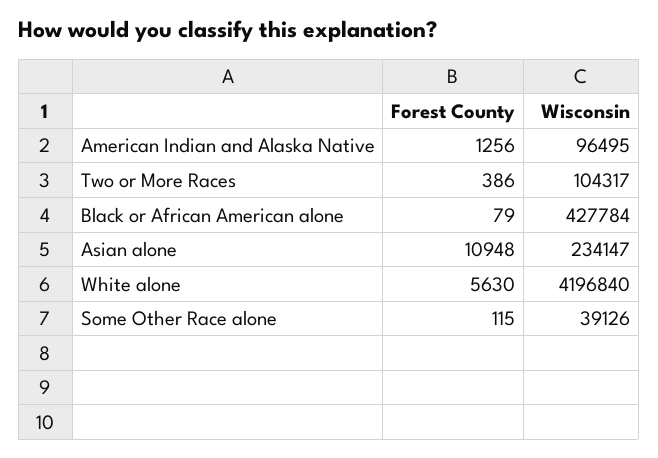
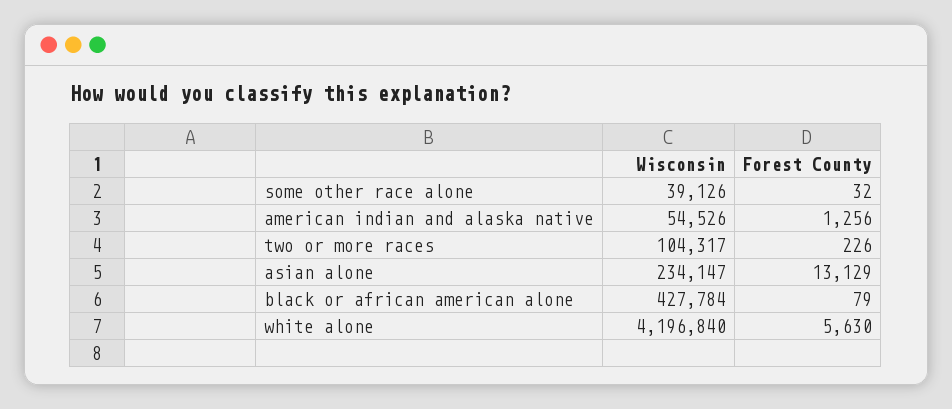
  {
    "Forest County": {
      "American Indian and Alaska Native": 1256,
-     "Two or More Races": 386,
+     "Two or More Races": 226,
      "Black or African American alone": 79,
-     "Asian alone": 10948,
+     "Asian alone": 13129,
      "White alone": 5630,
-     "Some Other Race alone": 115
+     "Some Other Race alone": 32
    },
    "Wisconsin": {
-     "American Indian and Alaska Native": 96495,
+     "American Indian and Alaska Native": 54526,
      "Two or More Races": 104317,
      "Black or African American alone": 427784,
      "Asian alone": 234147,
      "White alone": 4196840,
      "Some Other Race alone": 39126
    }
  }

